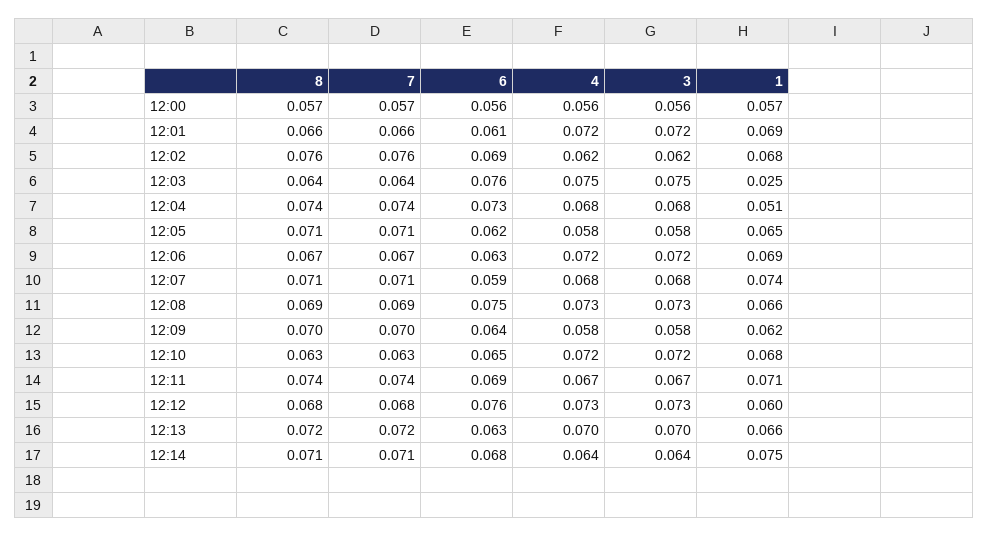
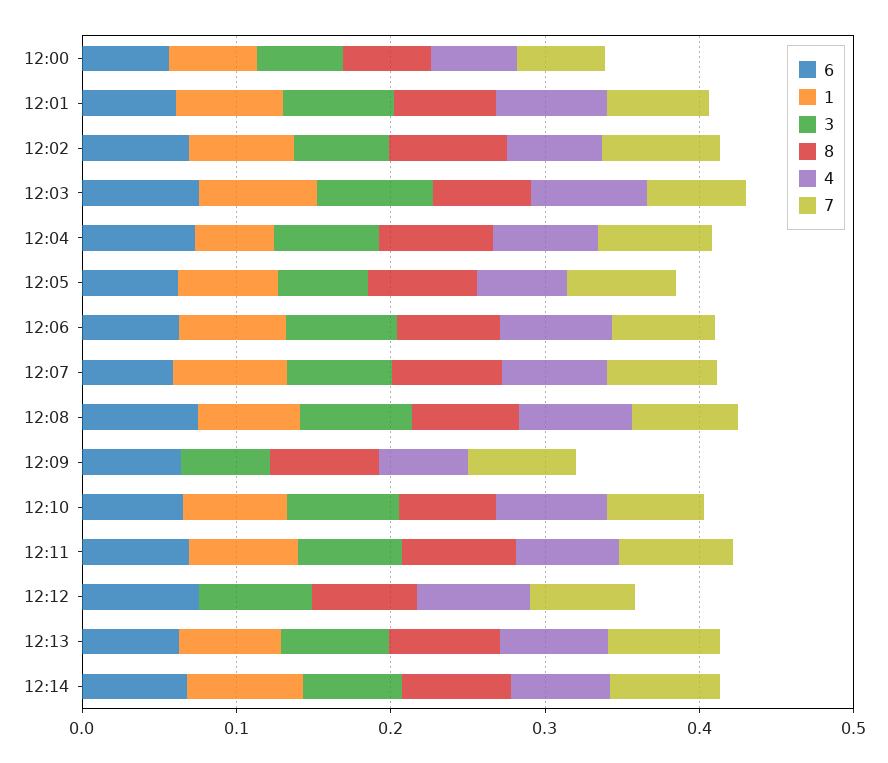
  {
    "8": {
      "12:00": 0.057,
      "12:01": 0.066,
      "12:02": 0.076,
      "12:03": 0.064,
      "12:04": 0.074,
      "12:05": 0.071,
      "12:06": 0.067,
      "12:07": 0.071,
      "12:08": 0.069,
      "12:09": 0.07,
      "12:10": 0.063,
      "12:11": 0.074,
      "12:12": 0.068,
      "12:13": 0.072,
      "12:14": 0.071
    },
    "7": {
      "12:00": 0.057,
      "12:01": 0.066,
      "12:02": 0.076,
      "12:03": 0.064,
      "12:04": 0.074,
      "12:05": 0.071,
      "12:06": 0.067,
      "12:07": 0.071,
      "12:08": 0.069,
      "12:09": 0.07,
      "12:10": 0.063,
      "12:11": 0.074,
      "12:12": 0.068,
      "12:13": 0.072,
      "12:14": 0.071
    },
    "6": {
      "12:00": 0.056,
      "12:01": 0.061,
      "12:02": 0.069,
      "12:03": 0.076,
      "12:04": 0.073,
      "12:05": 0.062,
      "12:06": 0.063,
      "12:07": 0.059,
      "12:08": 0.075,
      "12:09": 0.064,
      "12:10": 0.065,
      "12:11": 0.069,
      "12:12": 0.076,
      "12:13": 0.063,
      "12:14": 0.068
    },
    "4": {
      "12:00": 0.056,
      "12:01": 0.072,
      "12:02": 0.062,
      "12:03": 0.075,
      "12:04": 0.068,
      "12:05": 0.058,
      "12:06": 0.072,
      "12:07": 0.068,
      "12:08": 0.073,
      "12:09": 0.058,
      "12:10": 0.072,
      "12:11": 0.067,
      "12:12": 0.073,
      "12:13": 0.07,
      "12:14": 0.064
    },
    "3": {
      "12:00": 0.056,
      "12:01": 0.072,
      "12:02": 0.062,
      "12:03": 0.075,
      "12:04": 0.068,
      "12:05": 0.058,
      "12:06": 0.072,
      "12:07": 0.068,
      "12:08": 0.073,
      "12:09": 0.058,
      "12:10": 0.072,
      "12:11": 0.067,
      "12:12": 0.073,
      "12:13": 0.07,
      "12:14": 0.064
    },
    "1": {
      "12:00": 0.057,
      "12:01": 0.069,
      "12:02": 0.068,
-     "12:03": 0.025,
+     "12:03": 0.08,
      "12:04": 0.051,
      "12:05": 0.065,
      "12:06": 0.069,
      "12:07": 0.074,
      "12:08": 0.066,
-     "12:09": 0.062,
+     "12:09": 0,
      "12:10": 0.068,
      "12:11": 0.071,
-     "12:12": 0.06,
+     "12:12": 0,
      "12:13": 0.066,
      "12:14": 0.075
    }
  }

